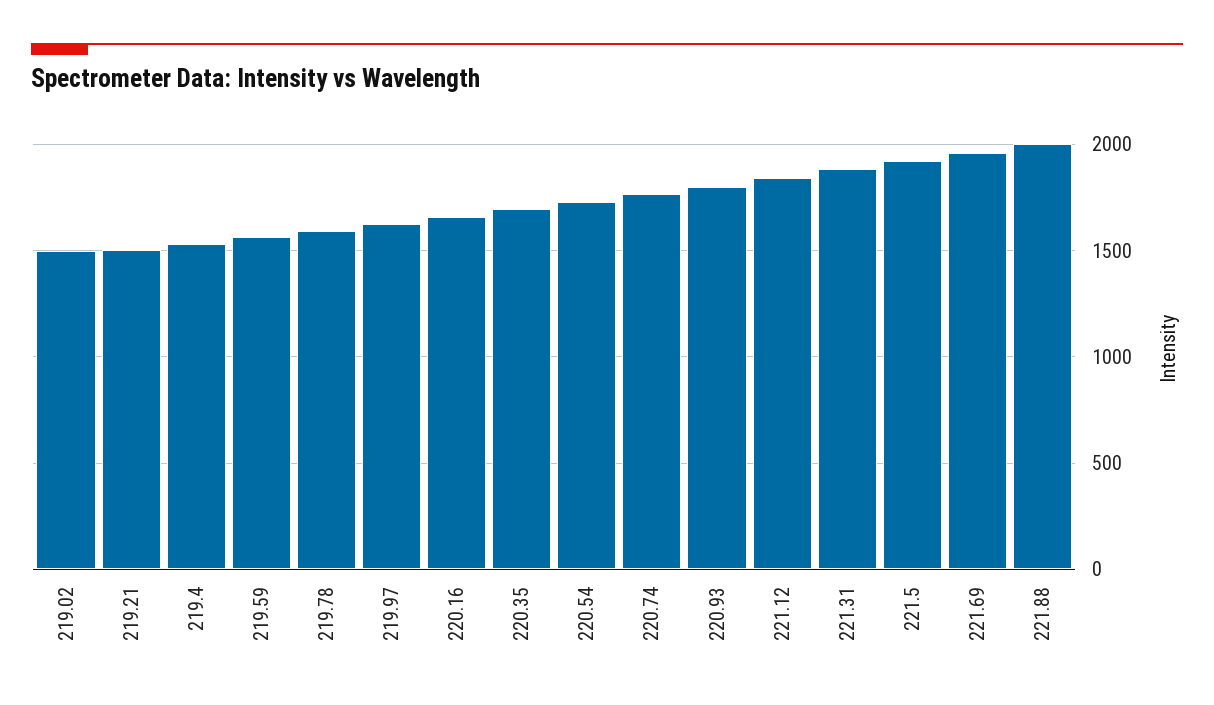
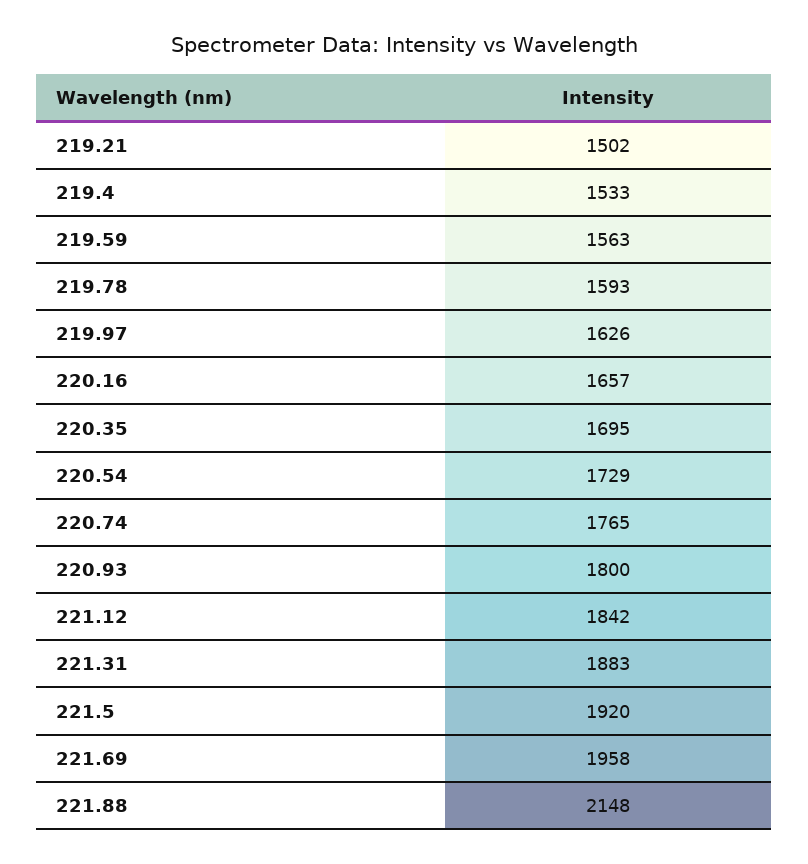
  {
-   "219.02": 1500,
    "219.21": 1502,
    "219.4": 1533,
    "219.59": 1563,
    "219.78": 1593,
    "219.97": 1626,
    "220.16": 1657,
    "220.35": 1695,
    "220.54": 1729,
    "220.74": 1765,
    "220.93": 1800,
    "221.12": 1842,
    "221.31": 1883,
    "221.5": 1920,
    "221.69": 1958,
-   "221.88": 2000
+   "221.88": 2148
  }

